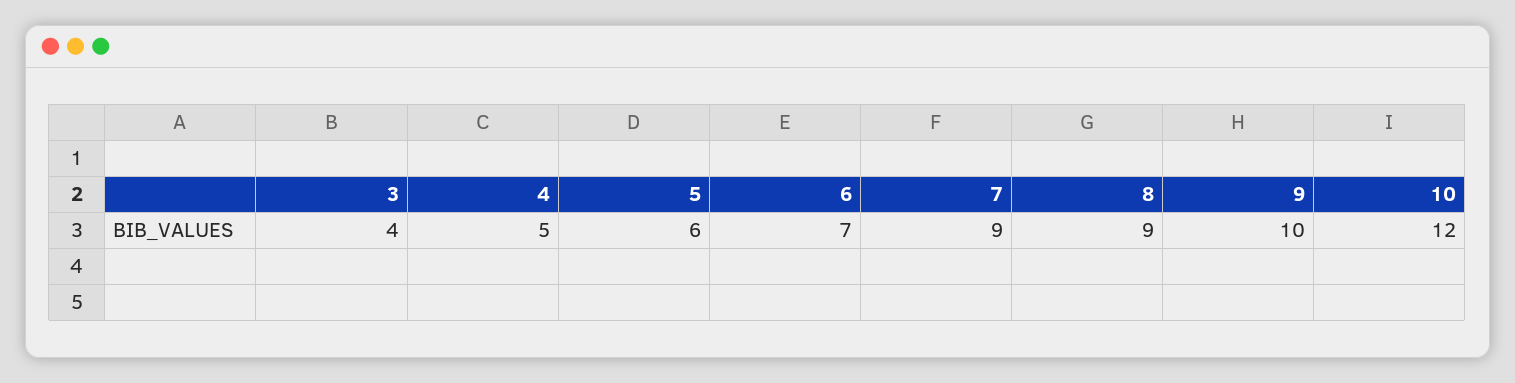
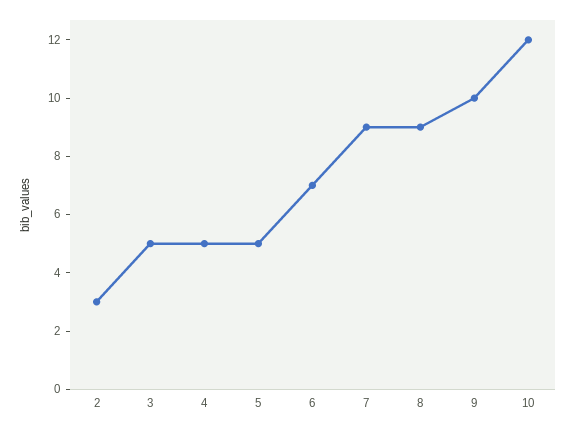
  {
-   "3": 4,
+   "3": 5,
    "4": 5,
-   "5": 6,
+   "5": 5,
    "6": 7,
    "7": 9,
    "8": 9,
    "9": 10,
-   "10": 12
+   "10": 12,
+   "2": 3
  }

